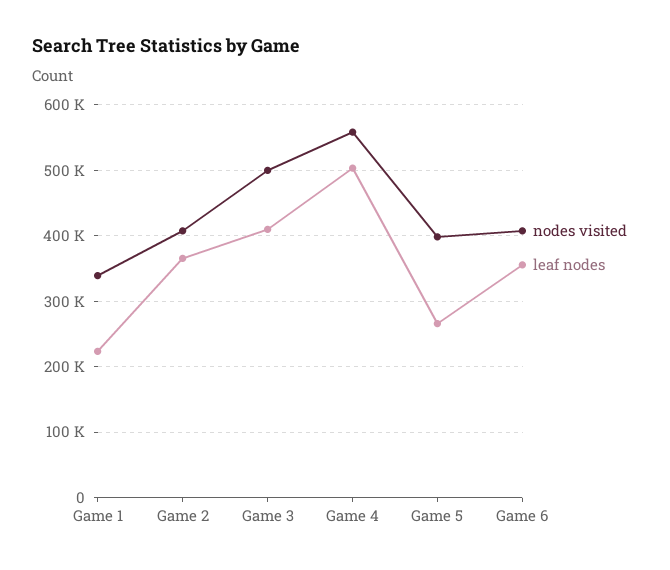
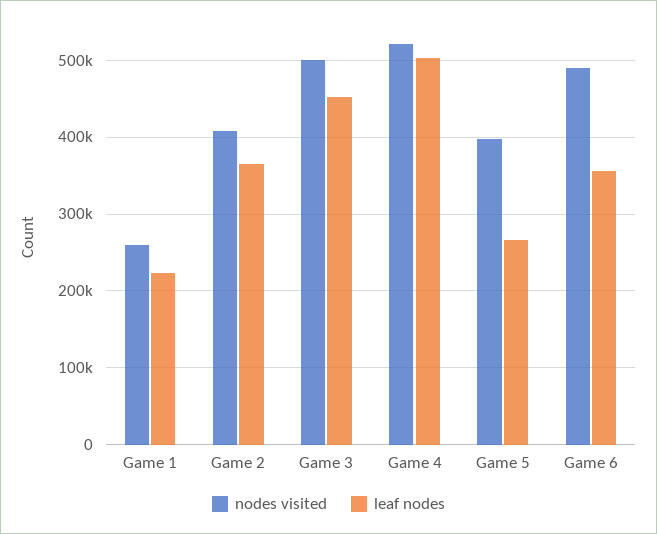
  {
    "nodes visited": {
-     "Game 1": 340000,
+     "Game 1": 260000,
      "Game 2": 410000,
      "Game 3": 500000,
-     "Game 4": 560000,
+     "Game 4": 520000,
      "Game 5": 400000,
-     "Game 6": 410000
+     "Game 6": 490000
    },
    "leaf nodes": {
      "Game 1": 220000,
      "Game 2": 370000,
-     "Game 3": 410000,
+     "Game 3": 450000,
      "Game 4": 500000,
      "Game 5": 270000,
      "Game 6": 360000
    }
  }

